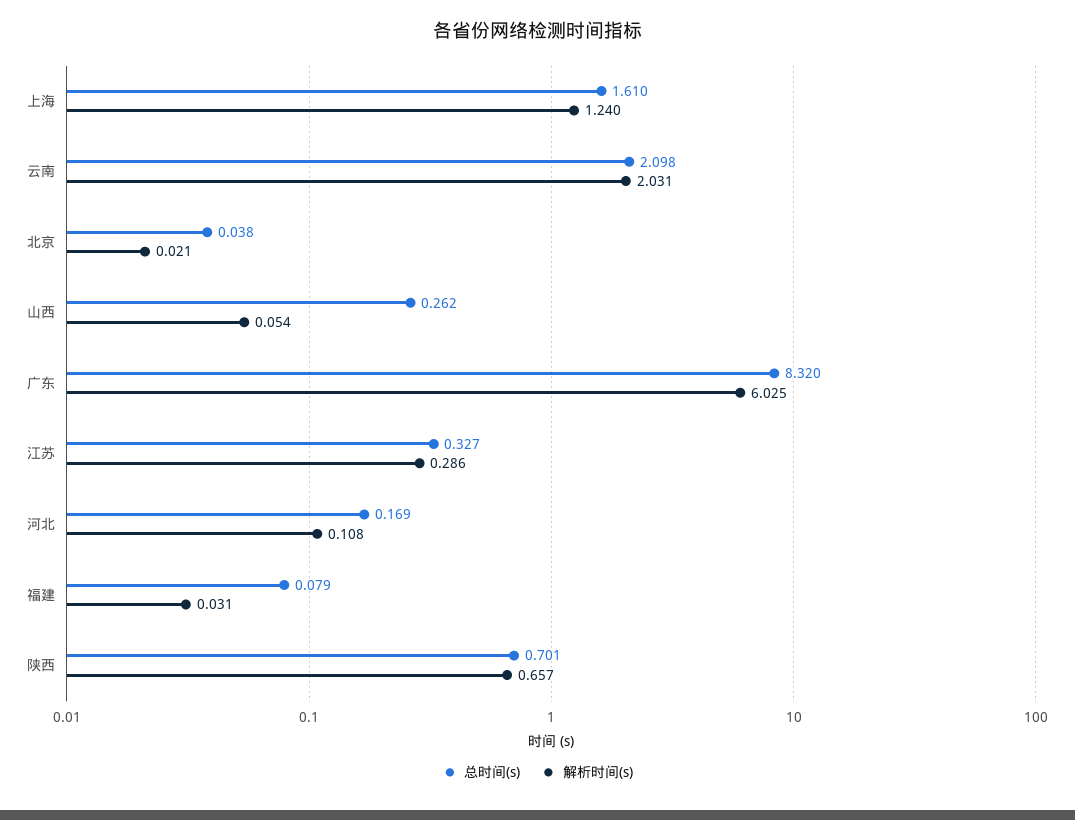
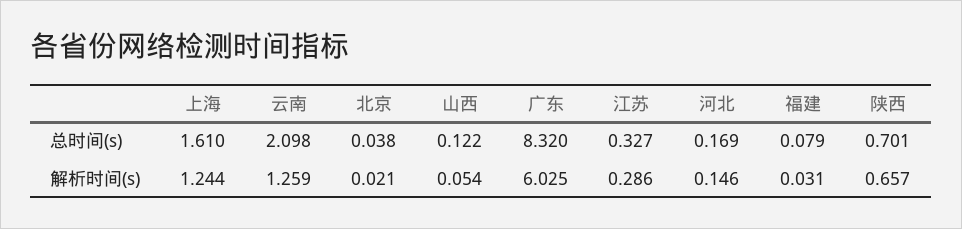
  {
    "总时间(s)": {
      "上海": 1.61,
      "云南": 2.098,
      "北京": 0.038,
-     "山西": 0.262,
+     "山西": 0.122,
      "广东": 8.32,
      "江苏": 0.327,
      "河北": 0.169,
      "福建": 0.079,
      "陕西": 0.701
    },
    "解析时间(s)": {
-     "上海": 1.24,
+     "上海": 1.244,
-     "云南": 2.031,
+     "云南": 1.259,
      "北京": 0.021,
      "山西": 0.054,
      "广东": 6.025,
      "江苏": 0.286,
-     "河北": 0.108,
+     "河北": 0.146,
      "福建": 0.031,
      "陕西": 0.657
    }
  }

